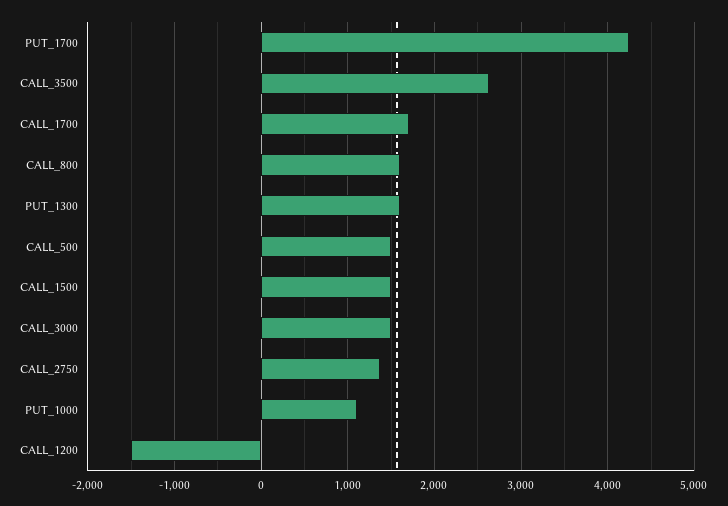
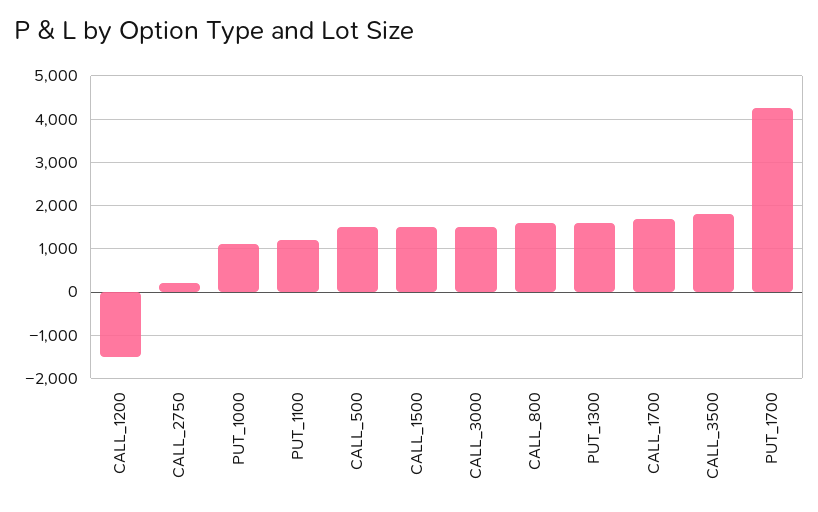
  {
    "PUT_1700": 4300,
-   "CALL_3500": 2600,
+   "CALL_3500": 1800,
    "CALL_1700": 1700,
    "CALL_800": 1600,
    "PUT_1300": 1600,
    "CALL_500": 1500,
    "CALL_1500": 1500,
    "CALL_3000": 1500,
-   "CALL_2750": 1400,
+   "CALL_2750": 200,
    "PUT_1000": 1100,
-   "CALL_1200": -1500
+   "CALL_1200": -1500,
+   "PUT_1100": 1200
  }

